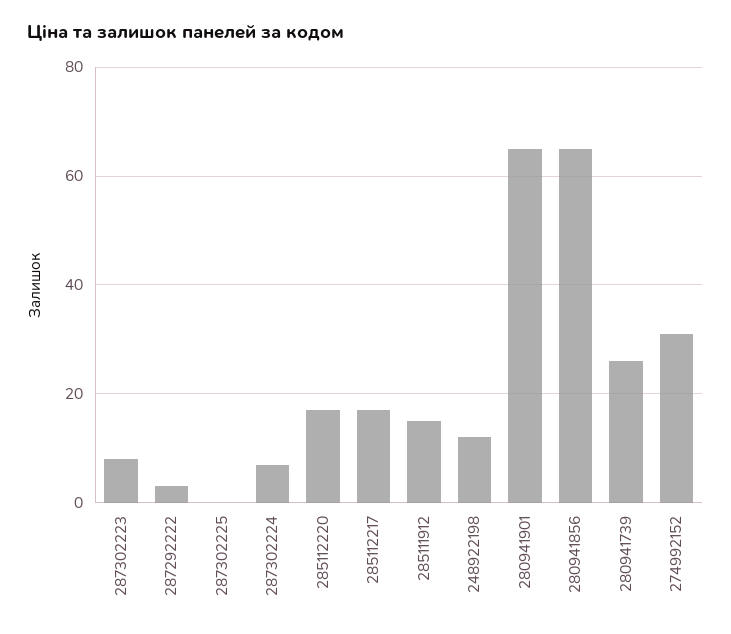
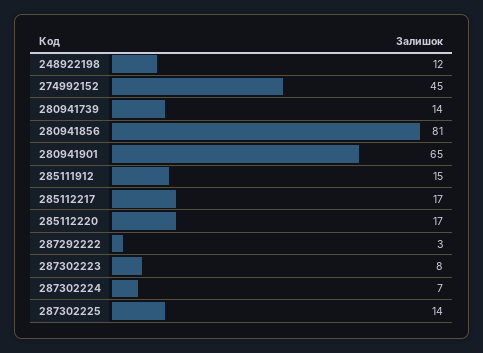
  {
    "287302223": 8,
    "287292222": 3,
-   "287302225": 0,
+   "287302225": 14,
    "287302224": 7,
    "285112220": 17,
    "285112217": 17,
    "285111912": 15,
    "248922198": 12,
    "280941901": 65,
-   "280941856": 65,
+   "280941856": 81,
-   "280941739": 25,
+   "280941739": 14,
-   "274992152": 30
+   "274992152": 45
  }

